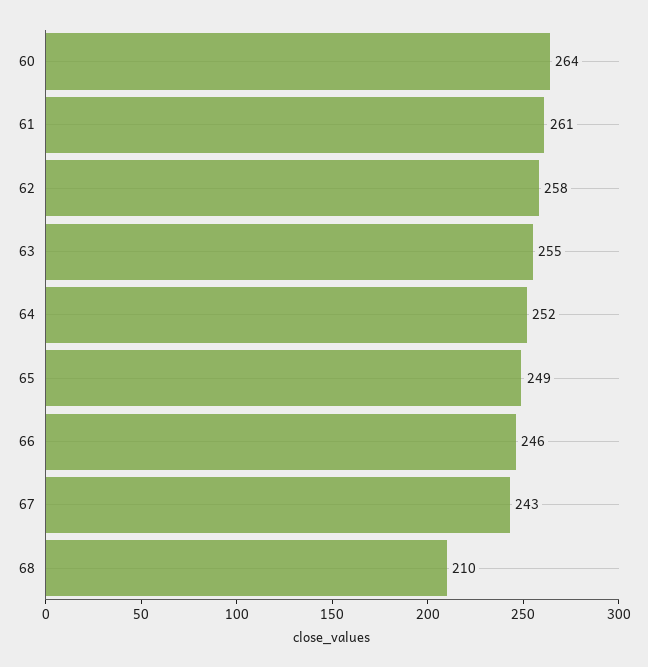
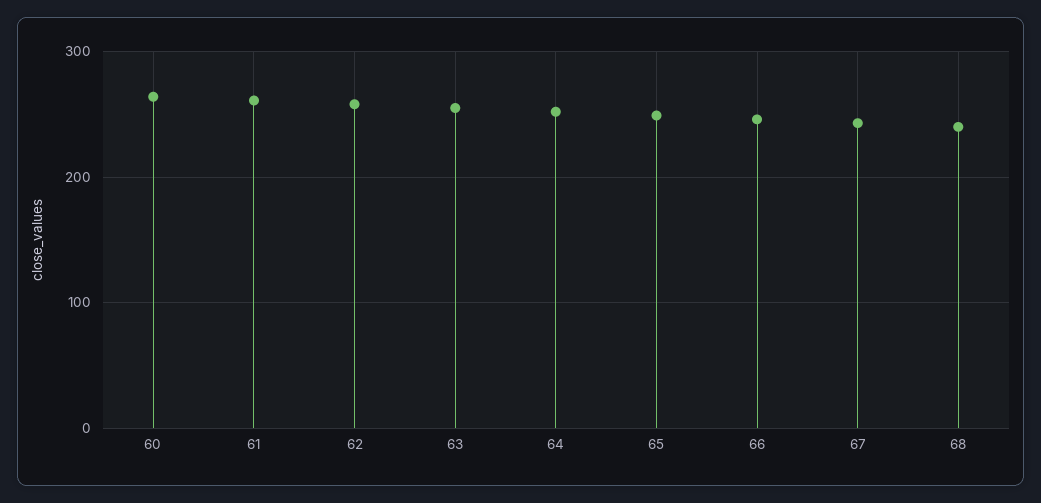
  {
    "60": 264,
    "61": 261,
    "62": 258,
    "63": 255,
    "64": 252,
    "65": 249,
    "66": 246,
    "67": 243,
-   "68": 210
+   "68": 240
  }

